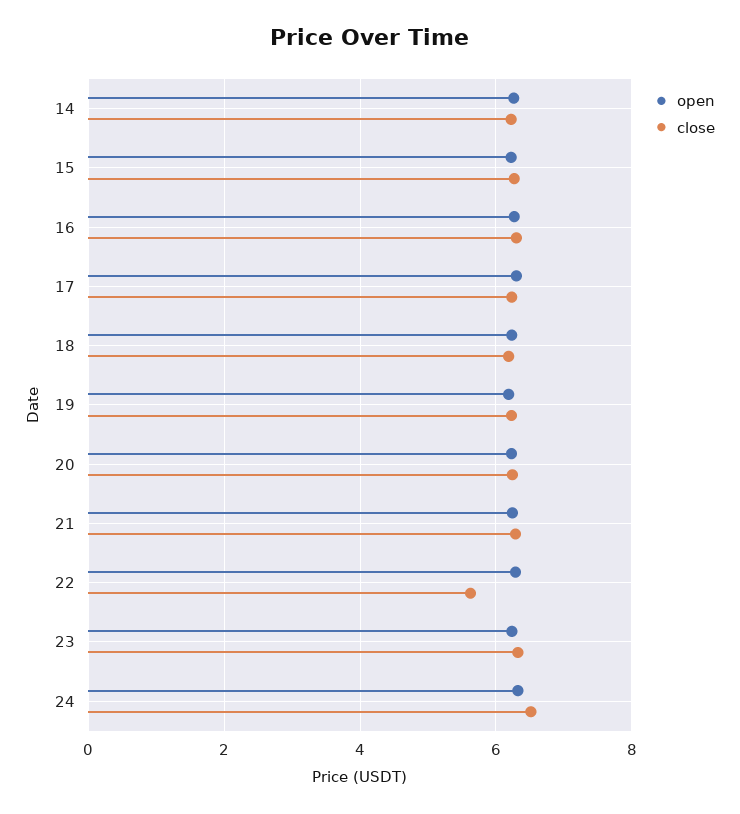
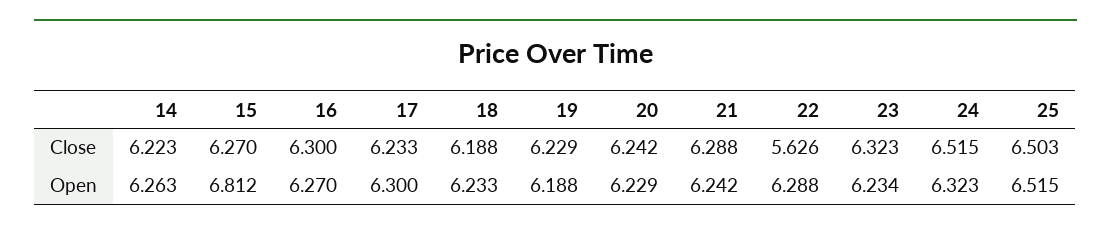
  {
    "open": {
      "14": 6.263,
-     "15": 6.2,
+     "15": 6.812,
      "16": 6.27,
      "17": 6.3,
      "18": 6.233,
      "19": 6.188,
      "20": 6.229,
      "21": 6.242,
      "22": 6.288,
      "23": 6.234,
-     "24": 6.323
+     "24": 6.323,
+     "25": 6.515
    },
    "close": {
      "14": 6.223,
      "15": 6.27,
      "16": 6.3,
      "17": 6.233,
      "18": 6.188,
      "19": 6.229,
      "20": 6.242,
      "21": 6.288,
      "22": 5.626,
      "23": 6.323,
-     "24": 6.515
+     "24": 6.515,
+     "25": 6.503
    }
  }

